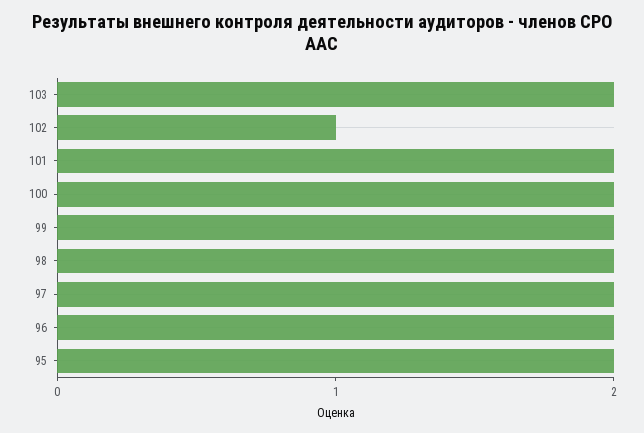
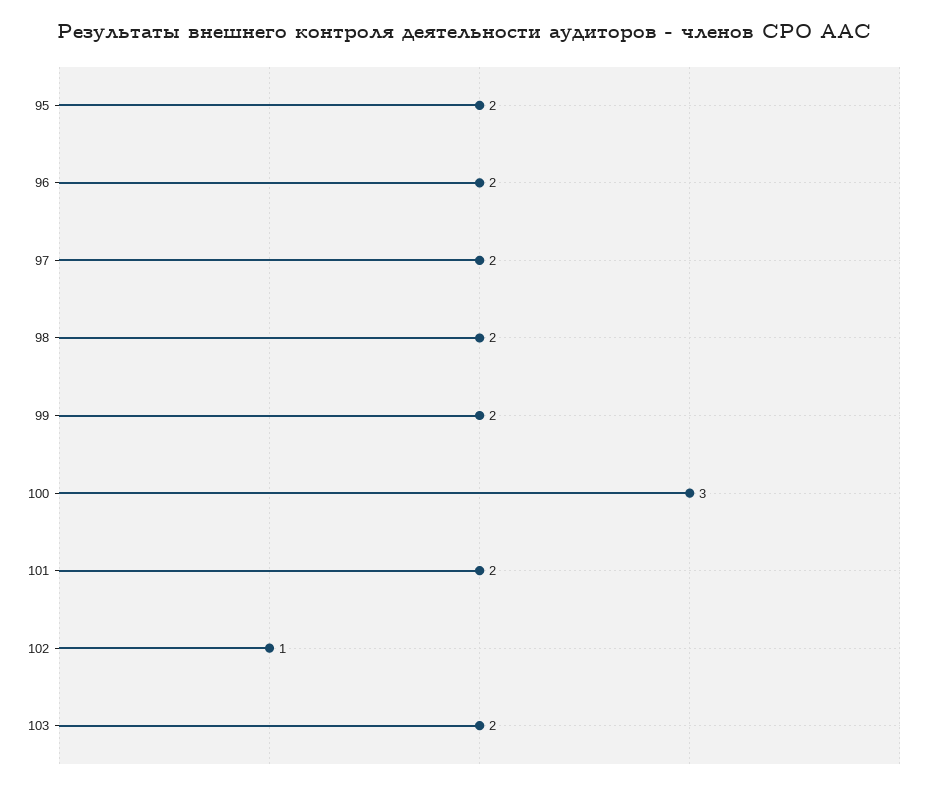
  {
    "103": 2,
    "102": 1,
    "101": 2,
-   "100": 2,
+   "100": 3,
    "99": 2,
    "98": 2,
    "97": 2,
    "96": 2,
    "95": 2
  }

